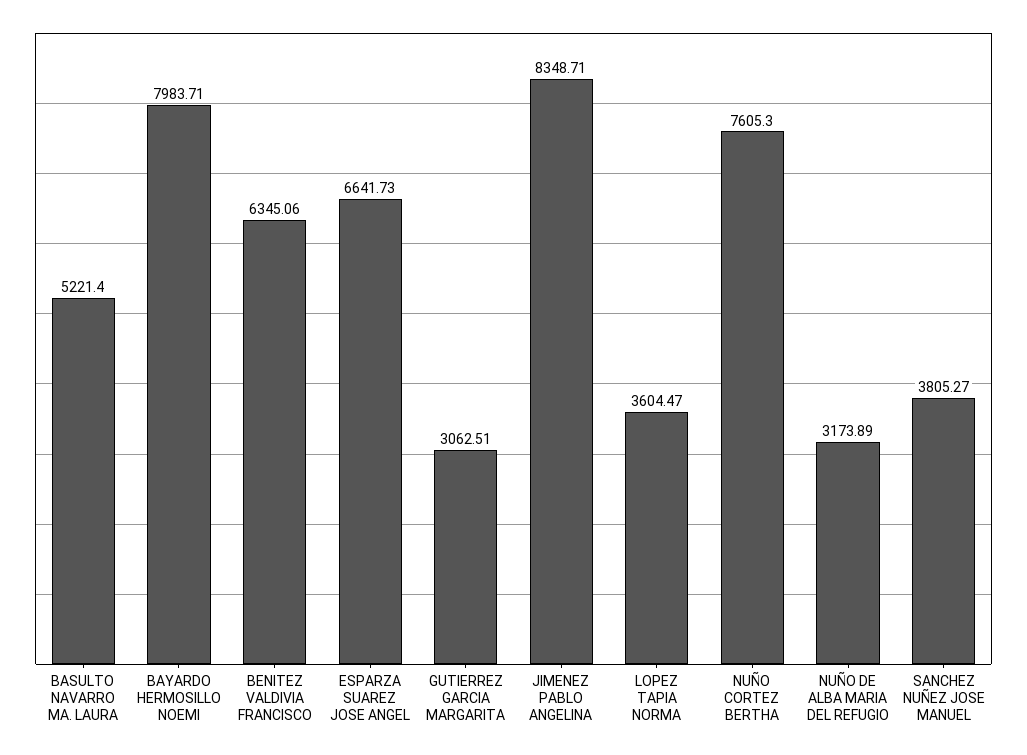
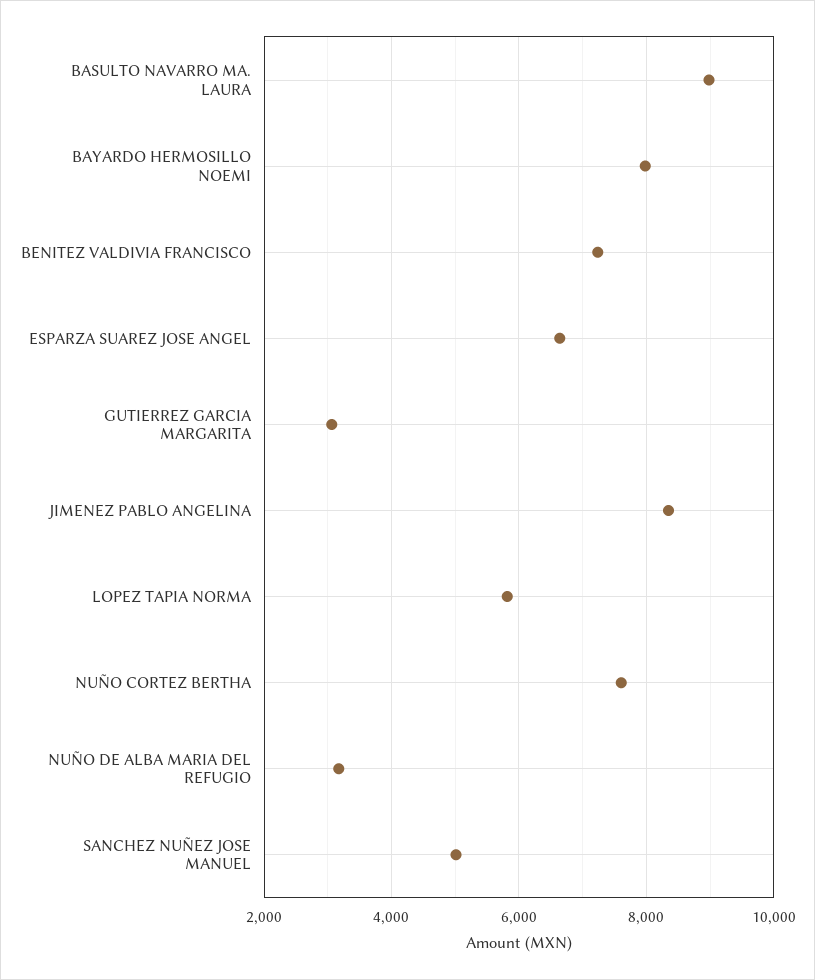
  {
-   "BASULTO NAVARRO MA. LAURA": 5221.4,
+   "BASULTO NAVARRO MA. LAURA": 9000,
    "BAYARDO HERMOSILLO NOEMI": 7983.71,
-   "BENITEZ VALDIVIA FRANCISCO": 6345.06,
+   "BENITEZ VALDIVIA FRANCISCO": 7200,
    "ESPARZA SUAREZ JOSE ANGEL": 6641.73,
    "GUTIERREZ GARCIA MARGARITA": 3062.51,
    "JIMENEZ PABLO ANGELINA": 8348.71,
-   "LOPEZ TAPIA NORMA": 3604.47,
+   "LOPEZ TAPIA NORMA": 5800,
    "NUÑO CORTEZ BERTHA": 7605.3,
    "NUÑO DE ALBA MARIA DEL REFUGIO": 3173.89,
-   "SANCHEZ NUÑEZ JOSE MANUEL": 3805.27
+   "SANCHEZ NUÑEZ JOSE MANUEL": 5000
  }

